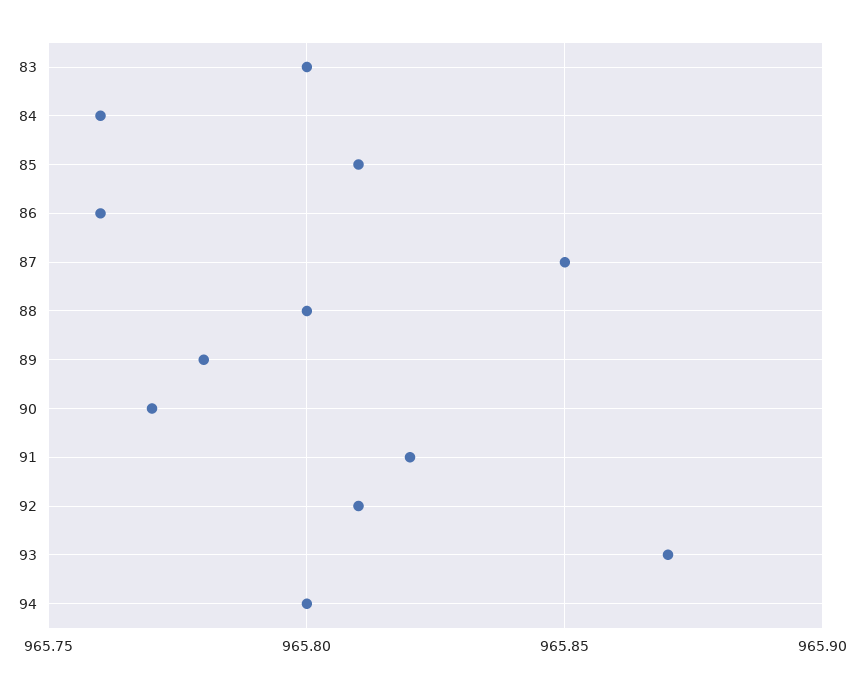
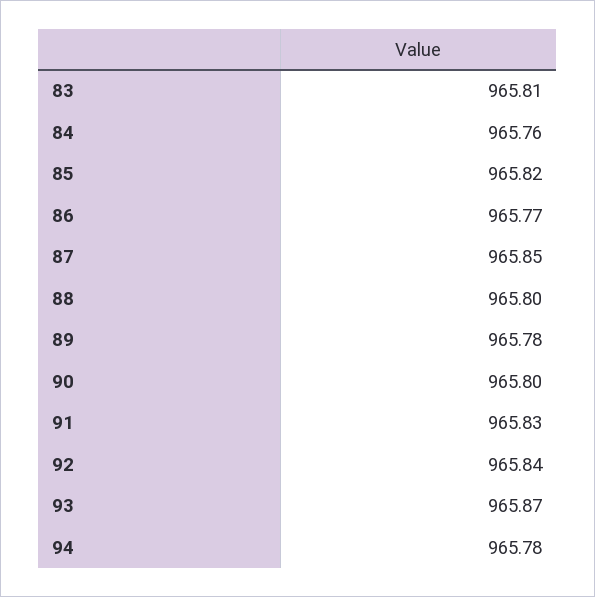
  {
-   "83": 965.8,
+   "83": 965.81,
    "84": 965.76,
-   "85": 965.81,
+   "85": 965.82,
-   "86": 965.76,
+   "86": 965.77,
    "87": 965.85,
    "88": 965.8,
    "89": 965.78,
-   "90": 965.77,
+   "90": 965.8,
-   "91": 965.82,
+   "91": 965.83,
-   "92": 965.81,
+   "92": 965.84,
    "93": 965.87,
-   "94": 965.8
+   "94": 965.78
  }

